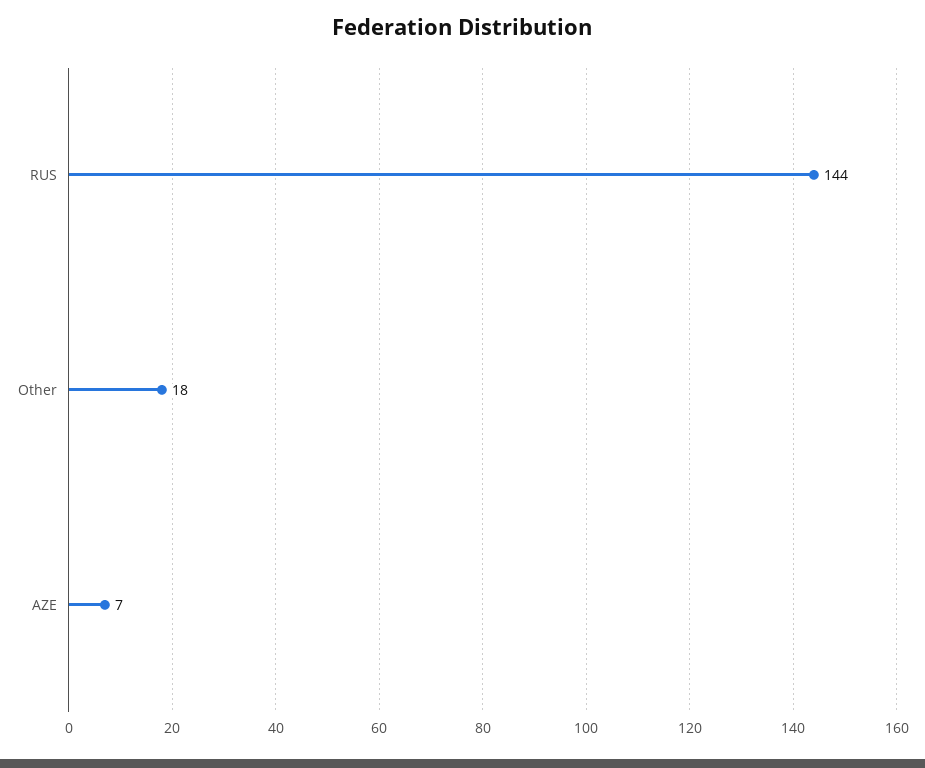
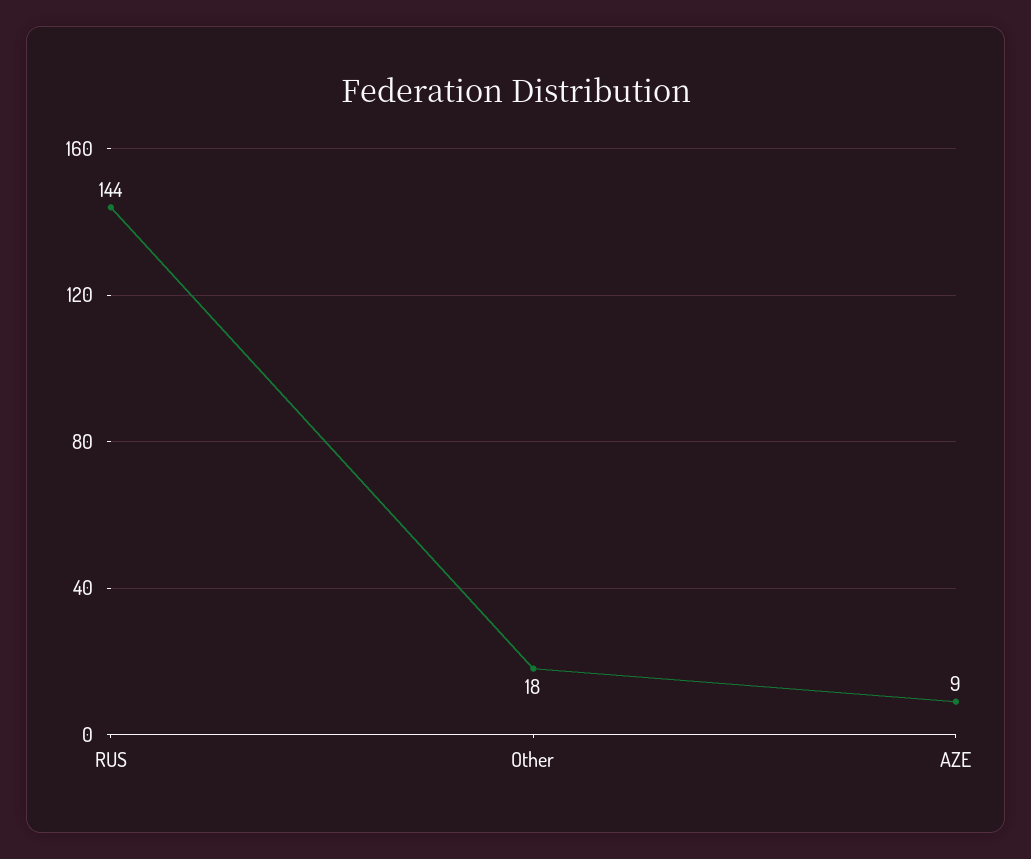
  {
    "RUS": 144,
    "Other": 18,
-   "AZE": 7
+   "AZE": 9
  }

